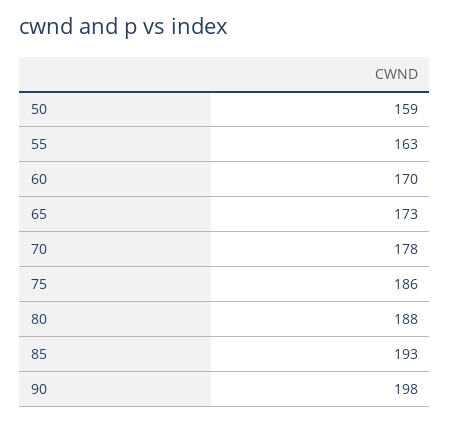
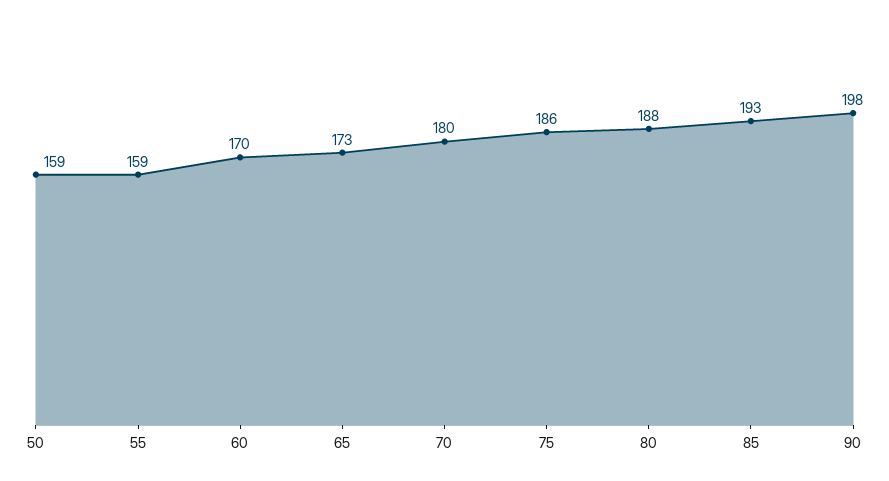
  {
    "50": 159,
-   "55": 163,
+   "55": 159,
    "60": 170,
    "65": 173,
-   "70": 178,
+   "70": 180,
    "75": 186,
    "80": 188,
    "85": 193,
    "90": 198
  }

